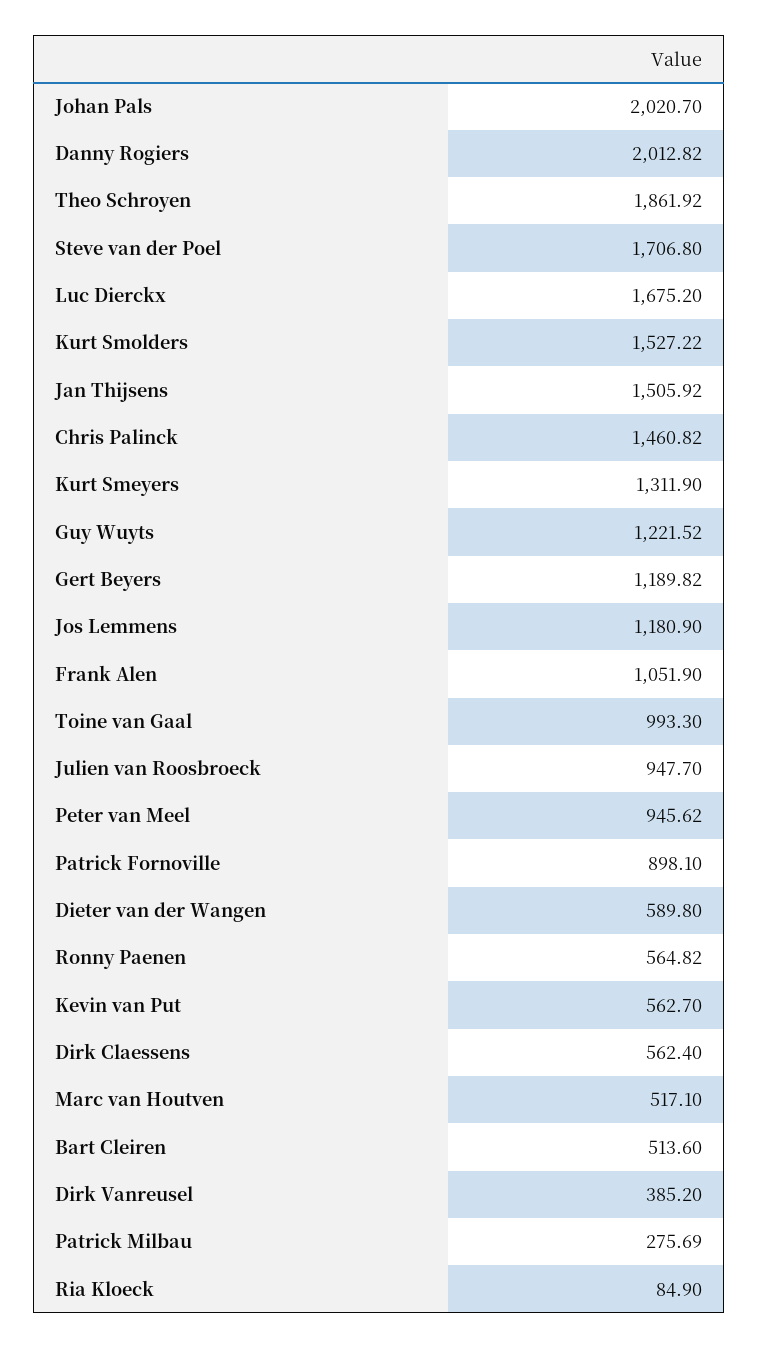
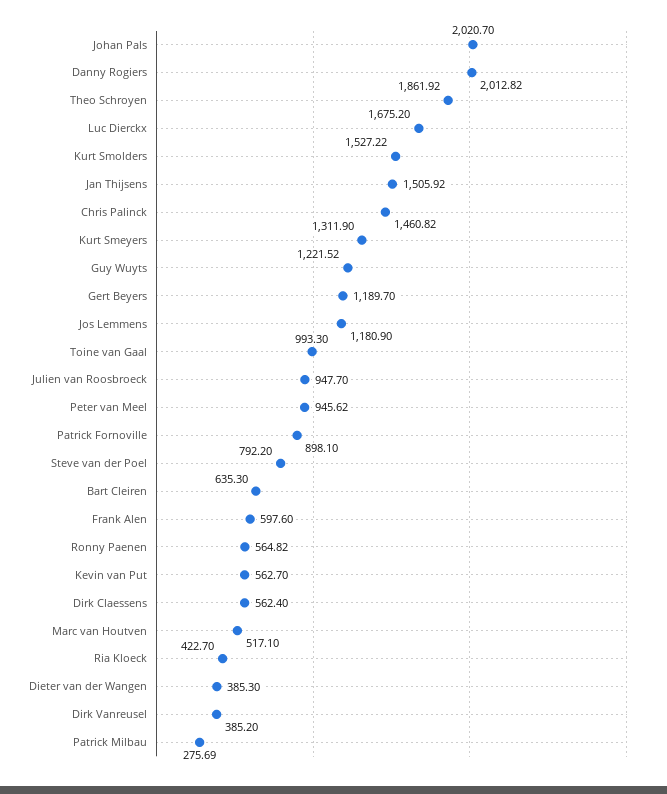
  {
    "Johan Pals": 2020.7,
    "Danny Rogiers": 2012.82,
    "Theo Schroyen": 1861.92,
-   "Steve van der Poel": 1706.8,
+   "Steve van der Poel": 792.2,
    "Luc Dierckx": 1675.2,
    "Kurt Smolders": 1527.22,
    "Jan Thijsens": 1505.92,
    "Chris Palinck": 1460.82,
    "Kurt Smeyers": 1311.9,
    "Guy Wuyts": 1221.52,
-   "Gert Beyers": 1189.82,
+   "Gert Beyers": 1189.7,
    "Jos Lemmens": 1180.9,
-   "Frank Alen": 1051.9,
+   "Frank Alen": 597.6,
    "Toine van Gaal": 993.3,
    "Julien van Roosbroeck": 947.7,
    "Peter van Meel": 945.62,
    "Patrick Fornoville": 898.1,
-   "Dieter van der Wangen": 589.8,
+   "Dieter van der Wangen": 385.3,
    "Ronny Paenen": 564.82,
    "Kevin van Put": 562.7,
    "Dirk Claessens": 562.4,
    "Marc van Houtven": 517.1,
-   "Bart Cleiren": 513.6,
+   "Bart Cleiren": 635.3,
    "Dirk Vanreusel": 385.2,
    "Patrick Milbau": 275.69,
-   "Ria Kloeck": 84.9
+   "Ria Kloeck": 422.7
  }

